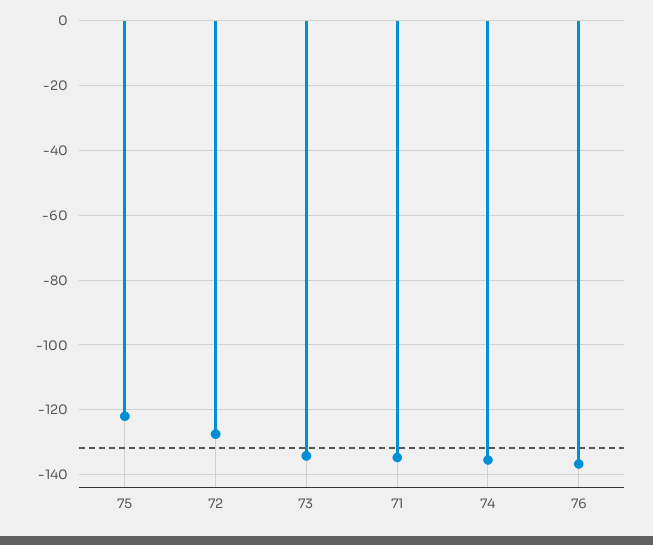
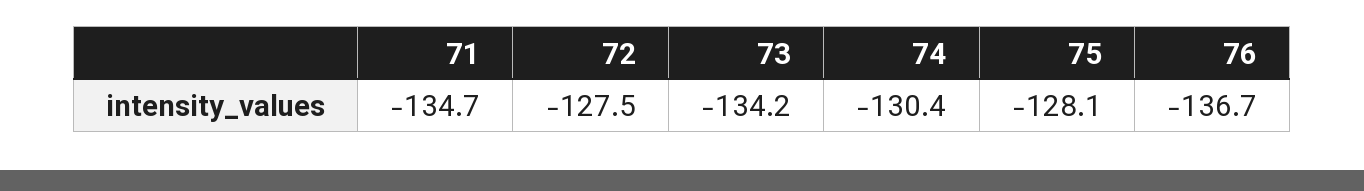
  {
-   "75": -122,
+   "75": -128.1,
    "72": -127.5,
    "73": -134.2,
    "71": -134.7,
-   "74": -136,
+   "74": -130.4,
    "76": -136.7
  }

